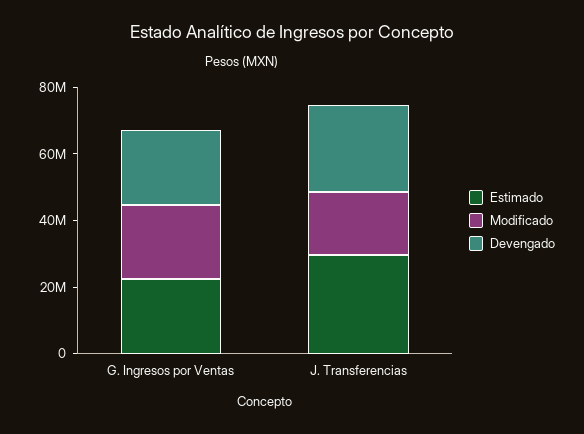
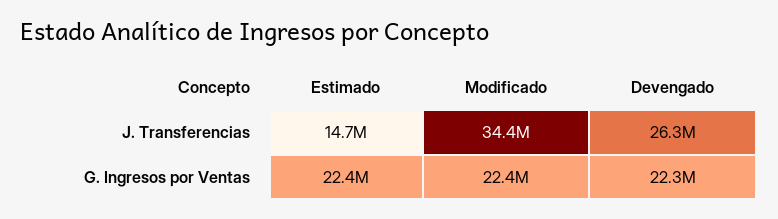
  {
    "Estimado": {
      "G. Ingresos por Ventas": 22400000,
-     "J. Transferencias": 30000000
+     "J. Transferencias": 14700000
    },
    "Modificado": {
      "G. Ingresos por Ventas": 22400000,
-     "J. Transferencias": 20000000
+     "J. Transferencias": 34400000
    },
    "Devengado": {
      "G. Ingresos por Ventas": 22300000,
      "J. Transferencias": 26300000
    }
  }

